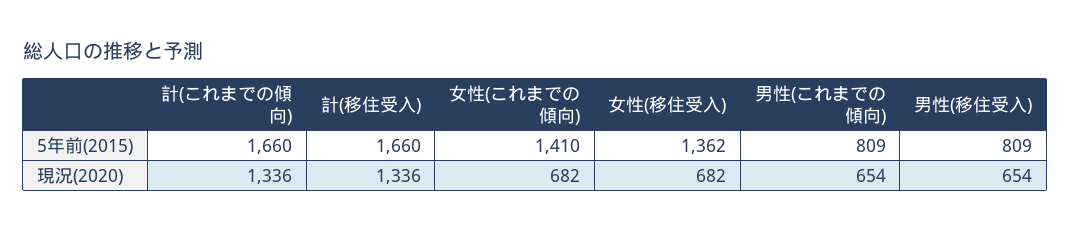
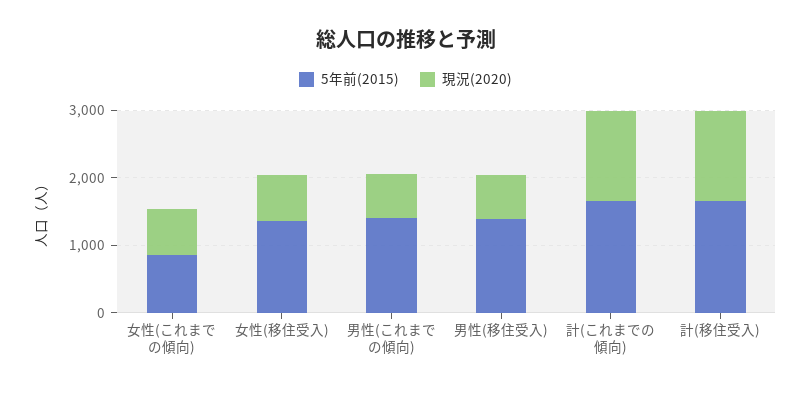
  {
    "5年前(2015)": {
      "計(これまでの傾向)": 1660,
      "計(移住受入)": 1660,
-     "女性(これまでの傾向)": 1410,
+     "女性(これまでの傾向)": 800,
      "女性(移住受入)": 1362,
-     "男性(これまでの傾向)": 809,
+     "男性(これまでの傾向)": 1400,
-     "男性(移住受入)": 809
+     "男性(移住受入)": 1400
    },
    "現況(2020)": {
      "計(これまでの傾向)": 1336,
      "計(移住受入)": 1336,
      "女性(これまでの傾向)": 682,
      "女性(移住受入)": 682,
      "男性(これまでの傾向)": 654,
      "男性(移住受入)": 654
    }
  }

